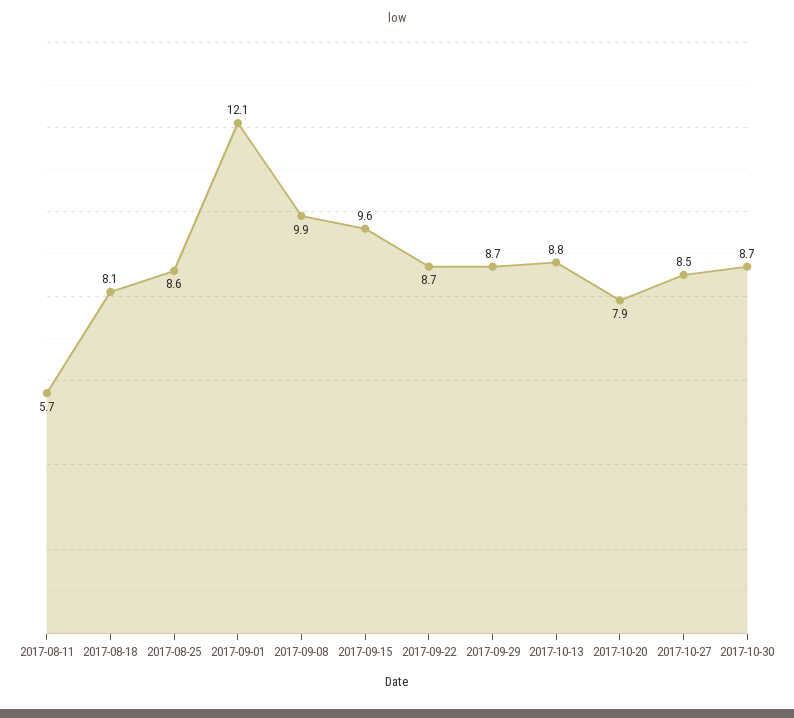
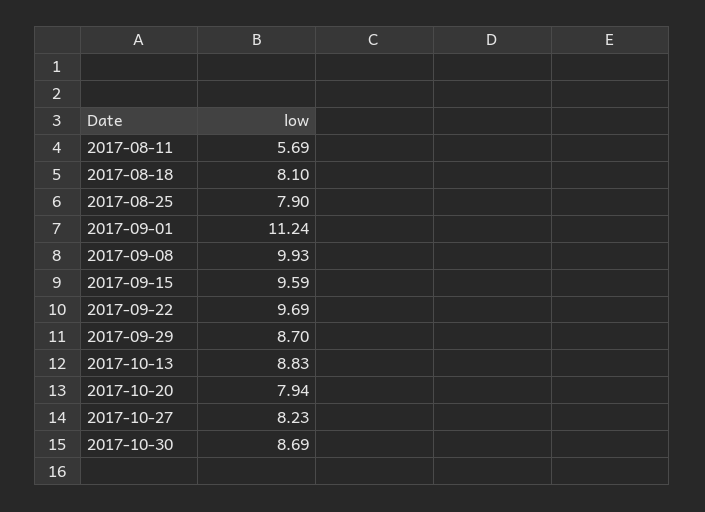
  {
    "2017-08-11": 5.69,
    "2017-08-18": 8.1,
-   "2017-08-25": 8.6,
+   "2017-08-25": 7.9,
-   "2017-09-01": 12.1,
+   "2017-09-01": 11.24,
    "2017-09-08": 9.93,
    "2017-09-15": 9.59,
-   "2017-09-22": 8.7,
+   "2017-09-22": 9.69,
    "2017-09-29": 8.7,
    "2017-10-13": 8.83,
    "2017-10-20": 7.94,
-   "2017-10-27": 8.5,
+   "2017-10-27": 8.23,
    "2017-10-30": 8.69
  }

